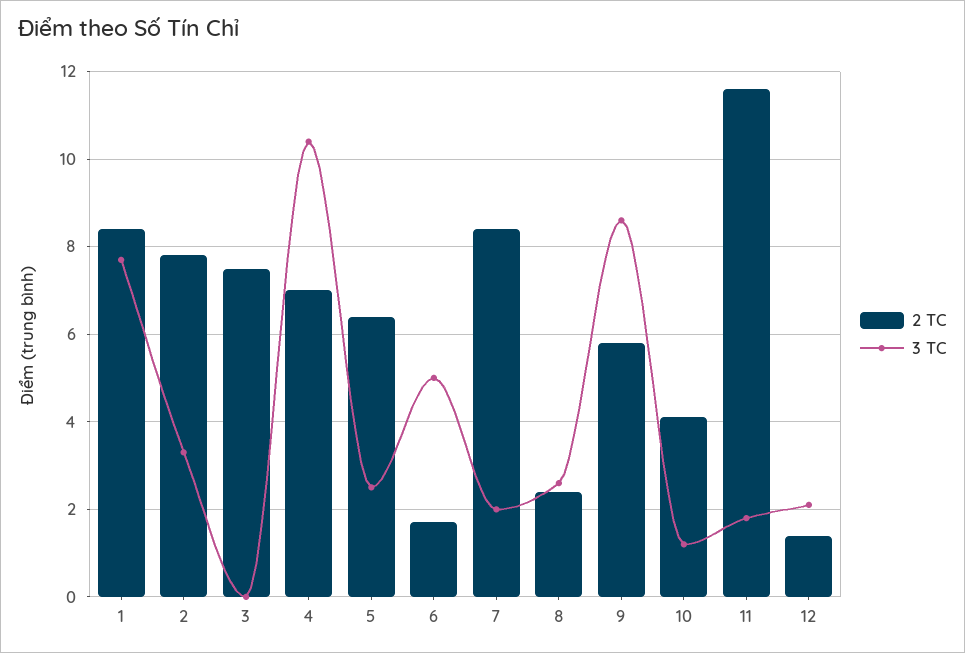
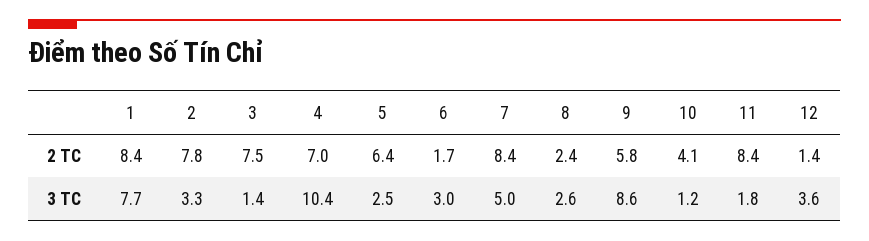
  {
    "2 TC": {
      "1": 8.4,
      "2": 7.8,
      "3": 7.5,
      "4": 7,
      "5": 6.4,
      "6": 1.7,
      "7": 8.4,
      "8": 2.4,
      "9": 5.8,
      "10": 4.1,
-     "11": 11.5,
+     "11": 8.4,
      "12": 1.4
    },
    "3 TC": {
      "1": 7.7,
      "2": 3.3,
-     "3": 0,
+     "3": 1.4,
      "4": 10.4,
      "5": 2.5,
-     "6": 5,
+     "6": 3,
-     "7": 2,
+     "7": 5,
      "8": 2.6,
      "9": 8.6,
      "10": 1.2,
      "11": 1.8,
-     "12": 2
+     "12": 3.6
    }
  }

